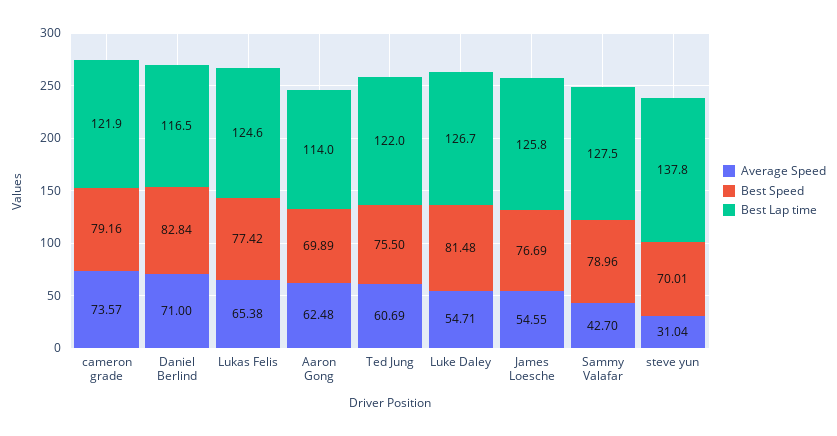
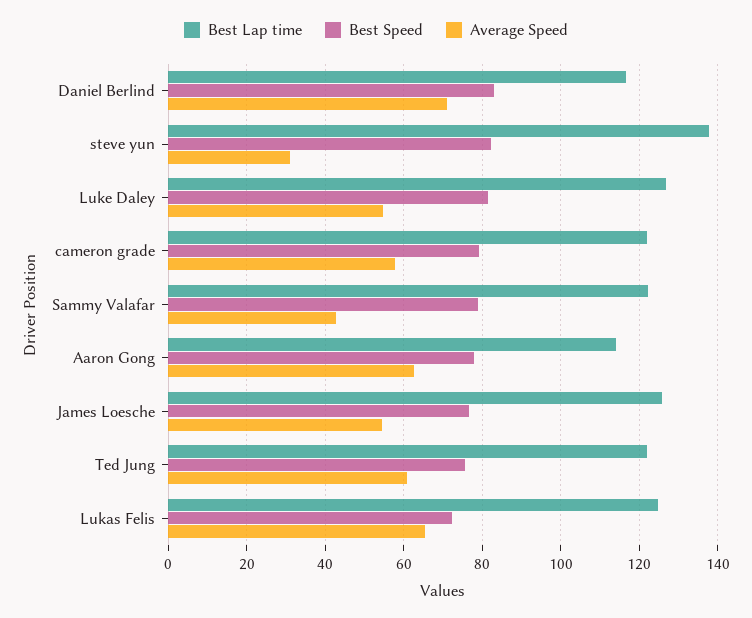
  {
    "Average Speed": {
-     "cameron grade": 73.57,
+     "cameron grade": 58,
      "Daniel Berlind": 71,
      "Lukas Felis": 65.38,
      "Aaron Gong": 62.48,
      "Ted Jung": 60.69,
      "Luke Daley": 54.71,
      "James Loesche": 54.55,
      "Sammy Valafar": 42.7,
      "steve yun": 31.04
    },
    "Best Speed": {
      "cameron grade": 79.16,
      "Daniel Berlind": 82.84,
-     "Lukas Felis": 77.42,
+     "Lukas Felis": 72,
-     "Aaron Gong": 69.89,
+     "Aaron Gong": 78,
      "Ted Jung": 75.5,
      "Luke Daley": 81.48,
      "James Loesche": 76.69,
      "Sammy Valafar": 78.96,
-     "steve yun": 70.01
+     "steve yun": 82
    },
    "Best Lap time": {
      "cameron grade": 121.9,
      "Daniel Berlind": 116.5,
      "Lukas Felis": 124.6,
      "Aaron Gong": 114,
      "Ted Jung": 122,
      "Luke Daley": 126.7,
      "James Loesche": 125.8,
-     "Sammy Valafar": 127.5,
+     "Sammy Valafar": 122,
      "steve yun": 137.8
    }
  }

